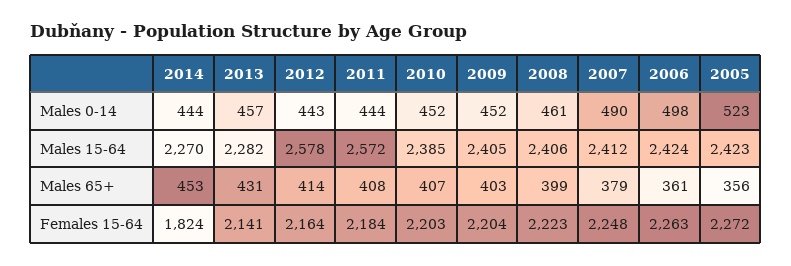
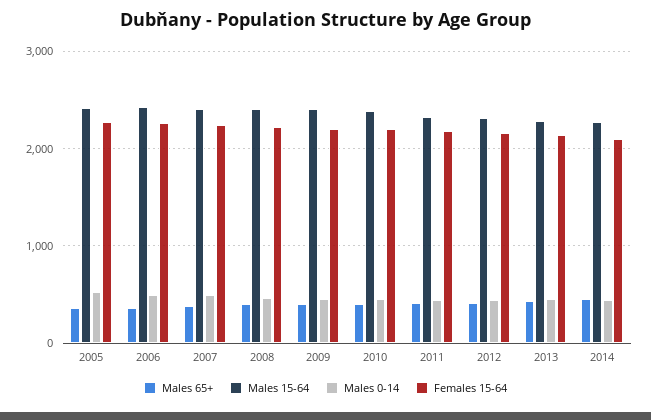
  {
    "Males 0-14": {
      "2014": 444,
      "2013": 457,
      "2012": 443,
      "2011": 444,
      "2010": 452,
      "2009": 452,
      "2008": 461,
      "2007": 490,
      "2006": 498,
      "2005": 523
    },
    "Males 15-64": {
      "2014": 2270,
      "2013": 2282,
-     "2012": 2578,
+     "2012": 2300,
-     "2011": 2572,
+     "2011": 2300,
      "2010": 2385,
      "2009": 2405,
      "2008": 2406,
      "2007": 2412,
      "2006": 2424,
      "2005": 2423
    },
    "Males 65+": {
      "2014": 453,
      "2013": 431,
      "2012": 414,
      "2011": 408,
      "2010": 407,
      "2009": 403,
      "2008": 399,
      "2007": 379,
      "2006": 361,
      "2005": 356
    },
    "Females 15-64": {
-     "2014": 1824,
+     "2014": 2100,
      "2013": 2141,
      "2012": 2164,
      "2011": 2184,
      "2010": 2203,
      "2009": 2204,
      "2008": 2223,
      "2007": 2248,
      "2006": 2263,
      "2005": 2272
    }
  }

